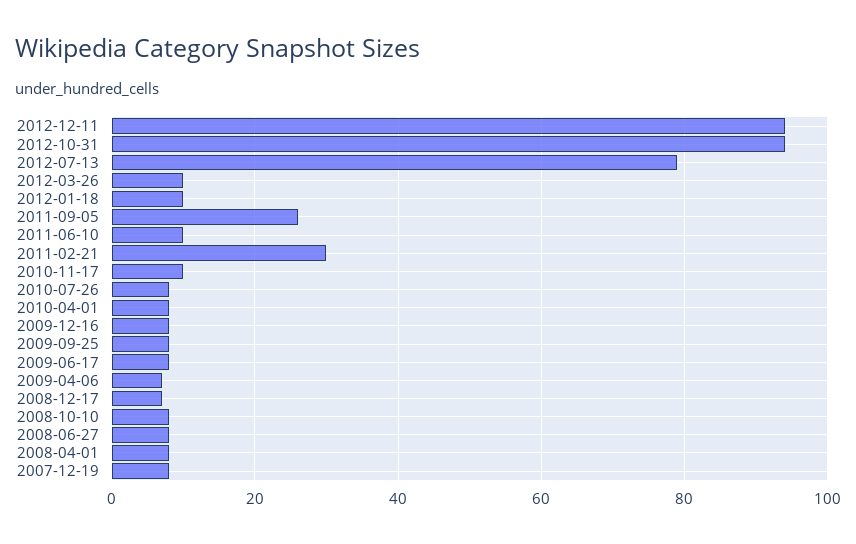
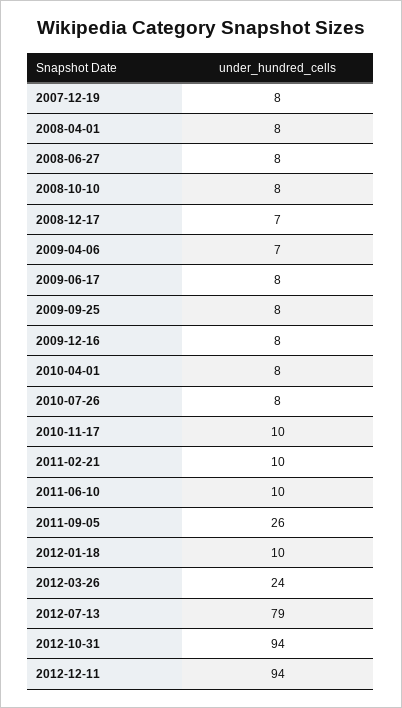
  {
    "2012-12-11": 94,
    "2012-10-31": 94,
    "2012-07-13": 79,
-   "2012-03-26": 10,
+   "2012-03-26": 24,
    "2012-01-18": 10,
    "2011-09-05": 26,
    "2011-06-10": 10,
-   "2011-02-21": 30,
+   "2011-02-21": 10,
    "2010-11-17": 10,
    "2010-07-26": 8,
    "2010-04-01": 8,
    "2009-12-16": 8,
    "2009-09-25": 8,
    "2009-06-17": 8,
    "2009-04-06": 7,
    "2008-12-17": 7,
    "2008-10-10": 8,
    "2008-06-27": 8,
    "2008-04-01": 8,
    "2007-12-19": 8
  }

